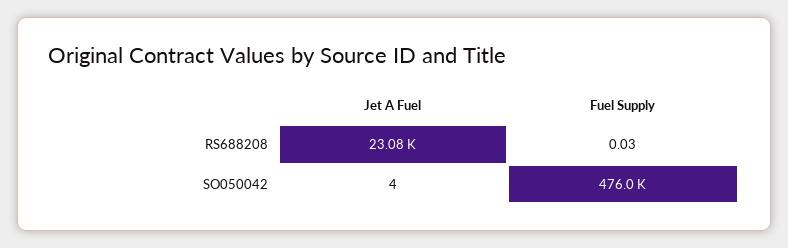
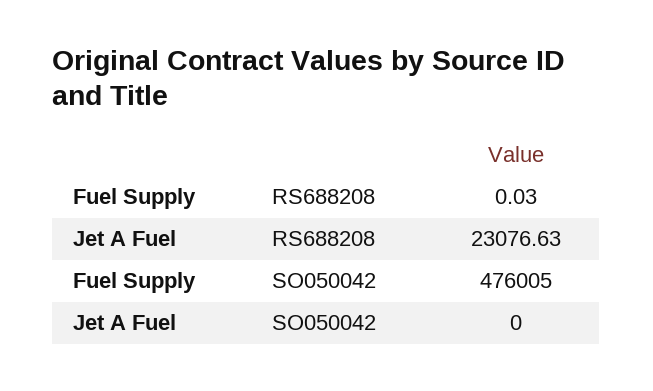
  {
    "Jet A Fuel": {
      "RS688208": 23076.63,
-     "SO050042": 4
+     "SO050042": 0
    },
    "Fuel Supply": {
      "RS688208": 0.03,
      "SO050042": 476005
    }
  }

